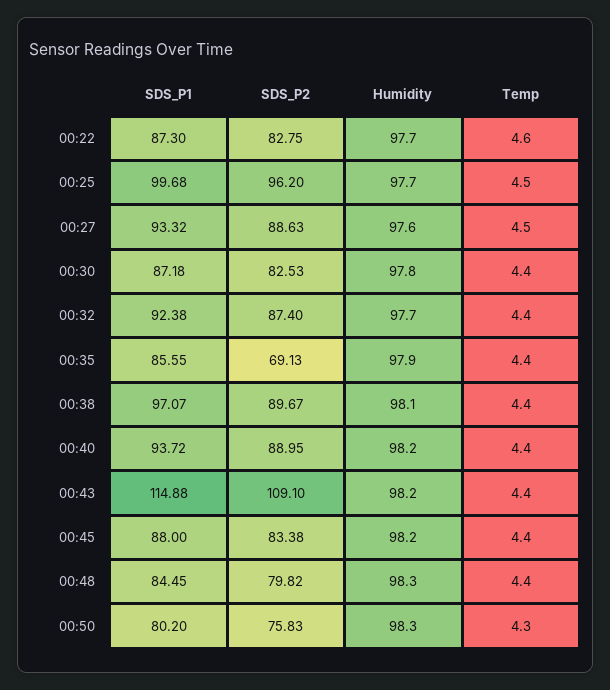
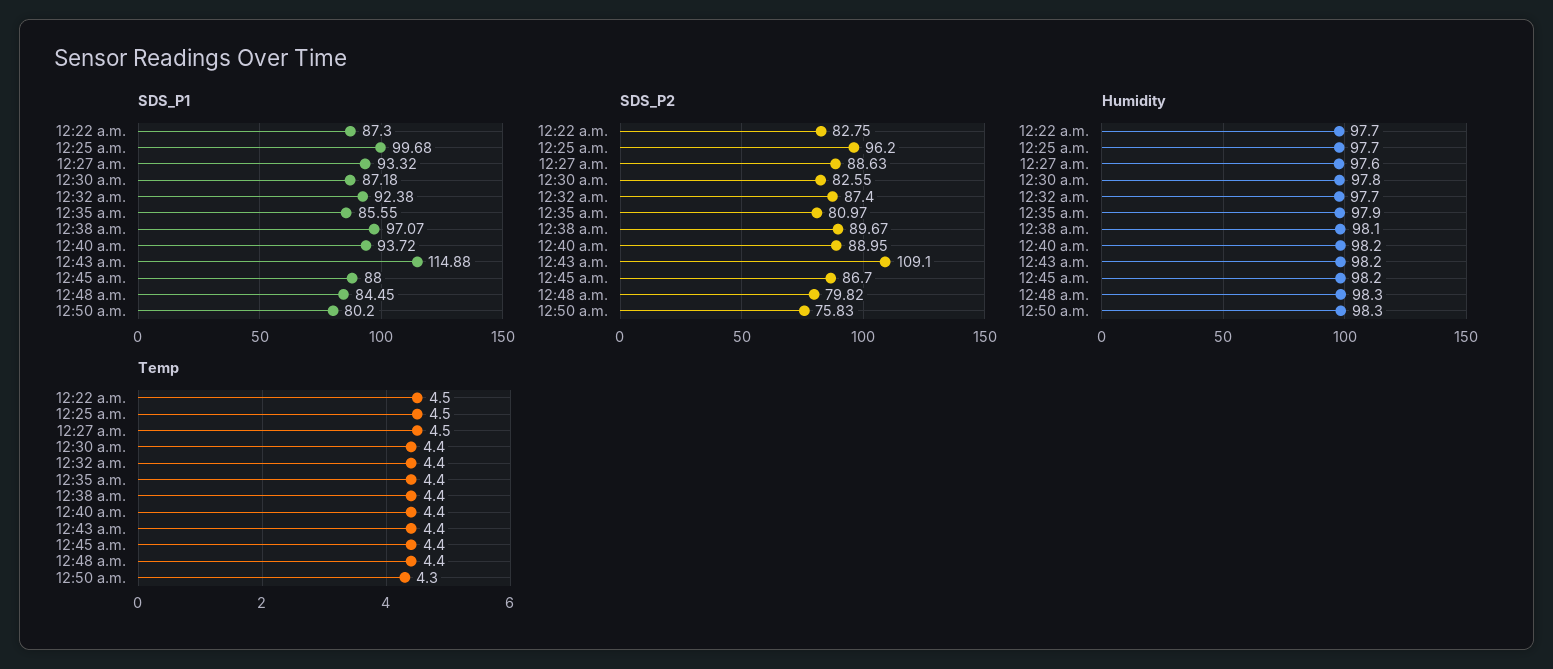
  {
    "SDS_P1": {
      "00:22": 87.3,
      "00:25": 99.68,
      "00:27": 93.32,
      "00:30": 87.18,
      "00:32": 92.38,
      "00:35": 85.55,
      "00:38": 97.07,
      "00:40": 93.72,
      "00:43": 114.88,
      "00:45": 88,
      "00:48": 84.45,
      "00:50": 80.2
    },
    "SDS_P2": {
      "00:22": 82.75,
      "00:25": 96.2,
      "00:27": 88.63,
-     "00:30": 82.53,
+     "00:30": 82.55,
      "00:32": 87.4,
-     "00:35": 69.13,
+     "00:35": 80.97,
      "00:38": 89.67,
      "00:40": 88.95,
      "00:43": 109.1,
-     "00:45": 83.38,
+     "00:45": 86.7,
      "00:48": 79.82,
      "00:50": 75.83
    },
    "Humidity": {
      "00:22": 97.7,
      "00:25": 97.7,
      "00:27": 97.6,
      "00:30": 97.8,
      "00:32": 97.7,
      "00:35": 97.9,
      "00:38": 98.1,
      "00:40": 98.2,
      "00:43": 98.2,
      "00:45": 98.2,
      "00:48": 98.3,
      "00:50": 98.3
    },
    "Temp": {
-     "00:22": 4.6,
+     "00:22": 4.5,
      "00:25": 4.5,
      "00:27": 4.5,
      "00:30": 4.4,
      "00:32": 4.4,
      "00:35": 4.4,
      "00:38": 4.4,
      "00:40": 4.4,
      "00:43": 4.4,
      "00:45": 4.4,
      "00:48": 4.4,
      "00:50": 4.3
    }
  }

